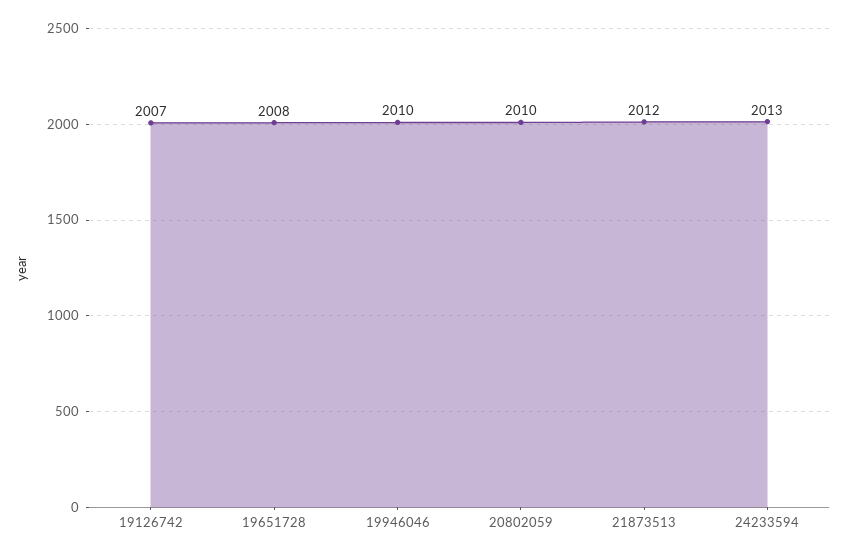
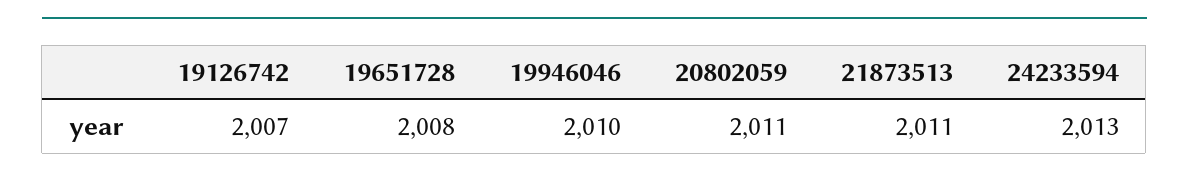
  {
    "19126742": 2007,
    "19651728": 2008,
    "19946046": 2010,
-   "20802059": 2010,
+   "20802059": 2011,
-   "21873513": 2012,
+   "21873513": 2011,
    "24233594": 2013
  }

